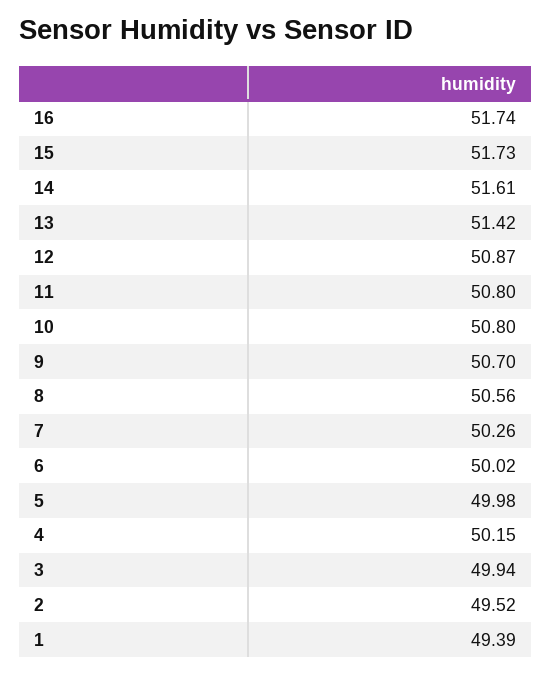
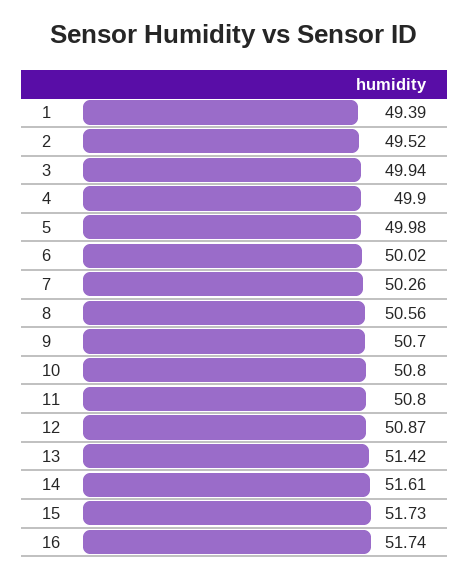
  {
    "16": 51.74,
    "15": 51.73,
    "14": 51.61,
    "13": 51.42,
    "12": 50.87,
    "11": 50.8,
    "10": 50.8,
    "9": 50.7,
    "8": 50.56,
    "7": 50.26,
    "6": 50.02,
    "5": 49.98,
-   "4": 50.15,
+   "4": 49.9,
    "3": 49.94,
    "2": 49.52,
    "1": 49.39
  }

